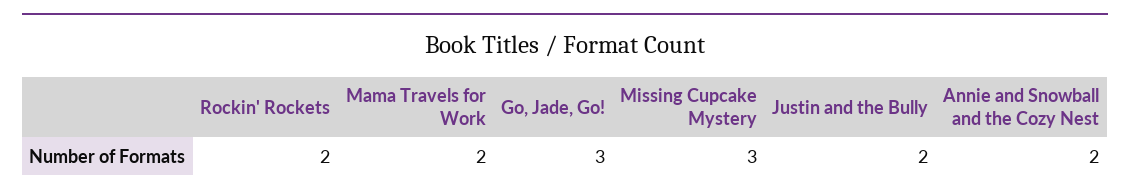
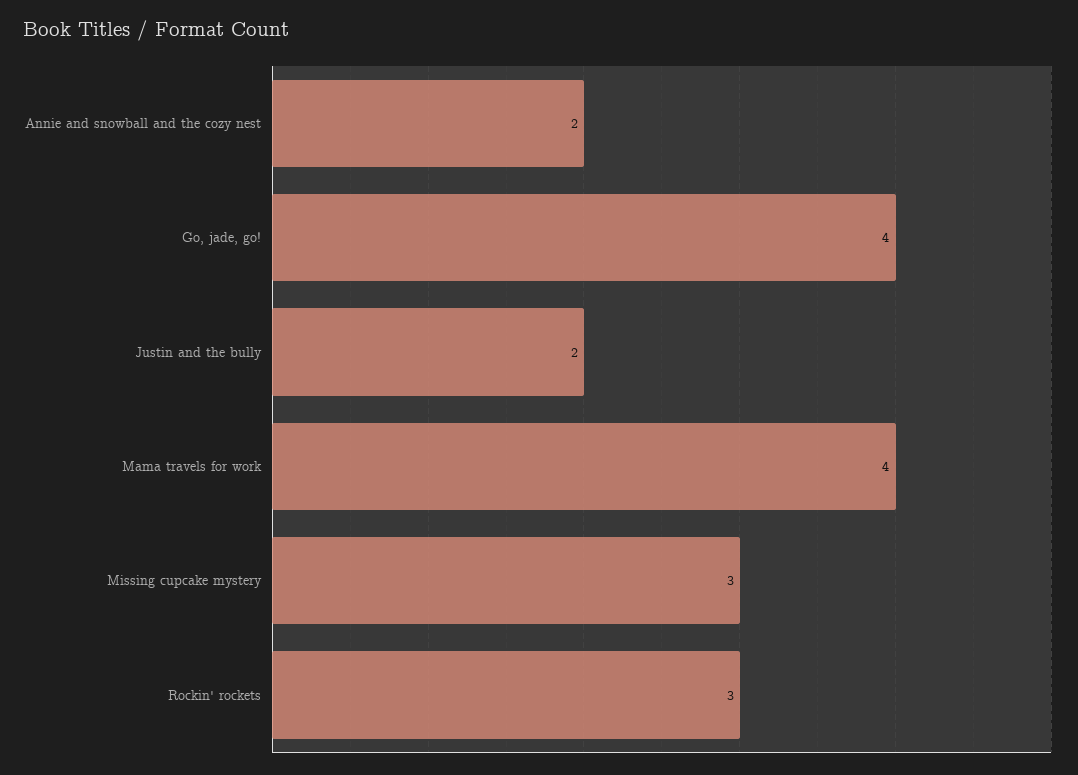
  {
-   "Rockin' Rockets": 2,
+   "Rockin' Rockets": 3,
-   "Mama Travels for Work": 2,
+   "Mama Travels for Work": 4,
-   "Go, Jade, Go!": 3,
+   "Go, Jade, Go!": 4,
    "Missing Cupcake Mystery": 3,
    "Justin and the Bully": 2,
    "Annie and Snowball and the Cozy Nest": 2
  }

